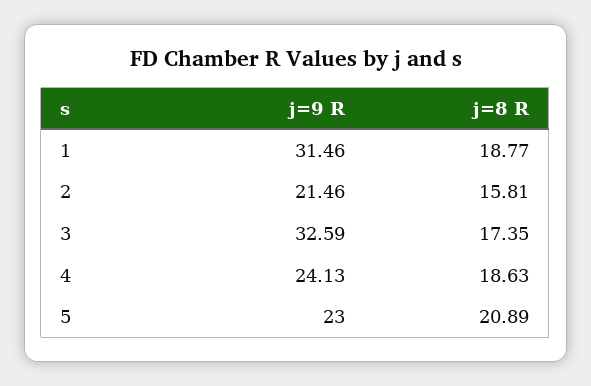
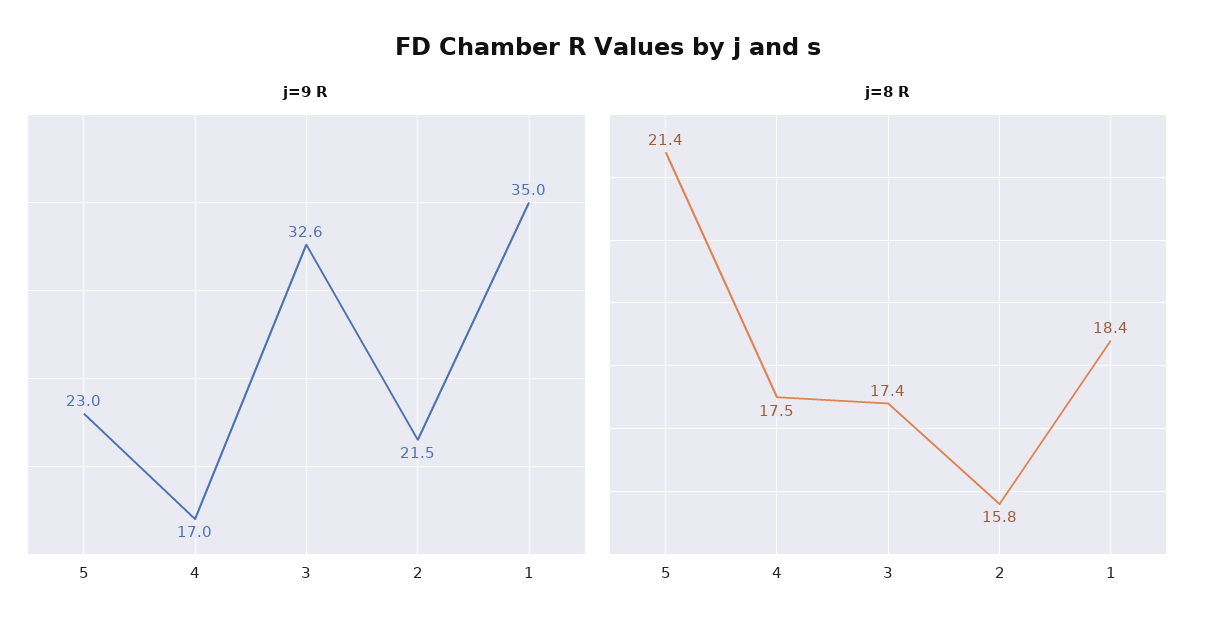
  {
    "j=9 R": {
-     "1": 31.46,
+     "1": 35,
      "2": 21.46,
      "3": 32.59,
-     "4": 24.13,
+     "4": 17,
      "5": 23
    },
    "j=8 R": {
-     "1": 18.77,
+     "1": 18.4,
      "2": 15.81,
      "3": 17.35,
-     "4": 18.63,
+     "4": 17.5,
-     "5": 20.89
+     "5": 21.4
    }
  }

